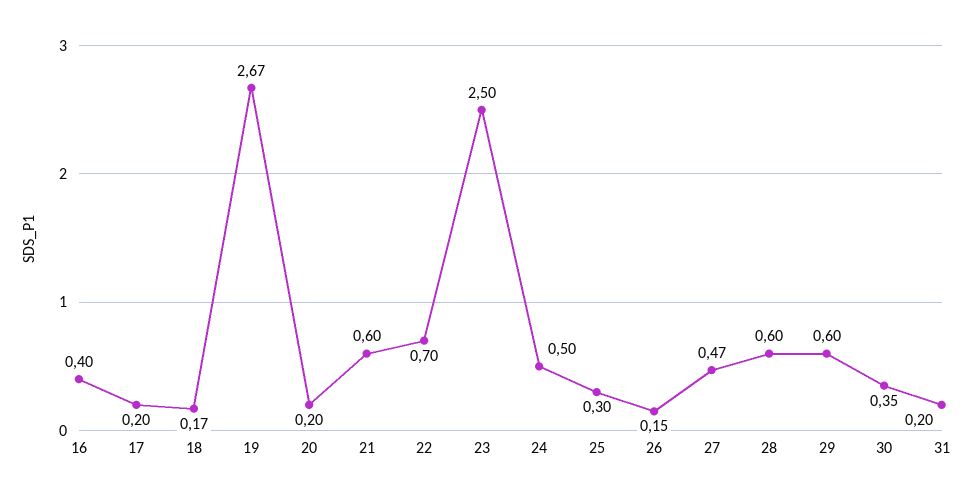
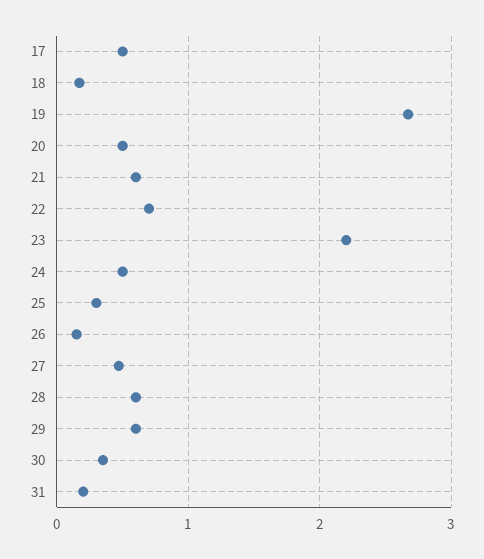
  {
-   "16": 0.4,
-   "17": 0.2,
+   "17": 0.5,
    "18": 0.17,
    "19": 2.67,
-   "20": 0.2,
+   "20": 0.5,
    "21": 0.6,
    "22": 0.7,
-   "23": 2.5,
+   "23": 2.2,
    "24": 0.5,
    "25": 0.3,
    "26": 0.15,
    "27": 0.47,
    "28": 0.6,
    "29": 0.6,
    "30": 0.35,
    "31": 0.2
  }

